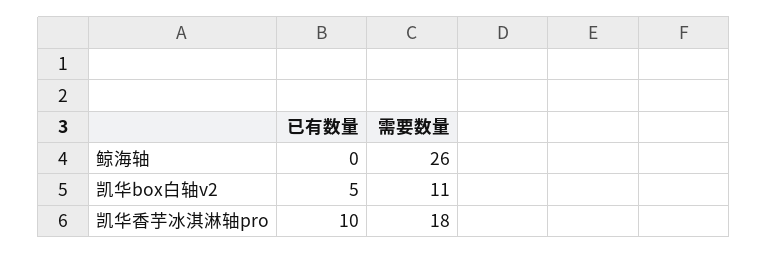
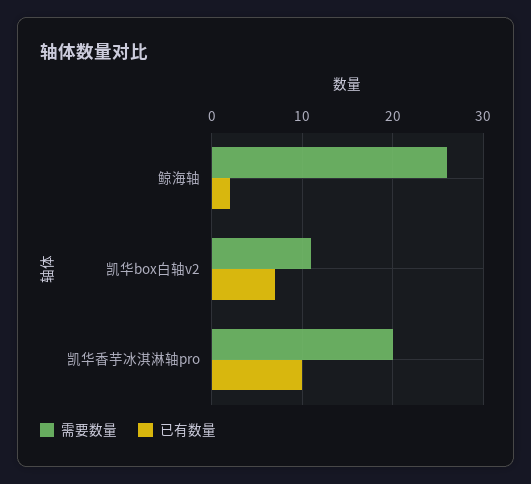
  {
    "已有数量": {
-     "鲸海轴": 0,
+     "鲸海轴": 2,
-     "凯华box白轴v2": 5,
+     "凯华box白轴v2": 7,
      "凯华香芋冰淇淋轴pro": 10
    },
    "需要数量": {
      "鲸海轴": 26,
      "凯华box白轴v2": 11,
-     "凯华香芋冰淇淋轴pro": 18
+     "凯华香芋冰淇淋轴pro": 20
    }
  }

